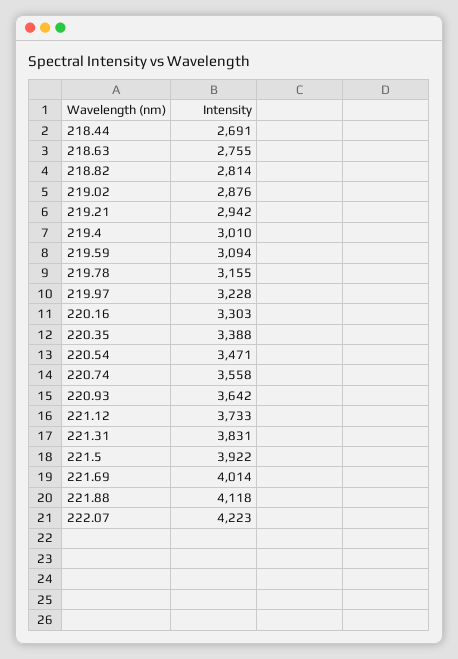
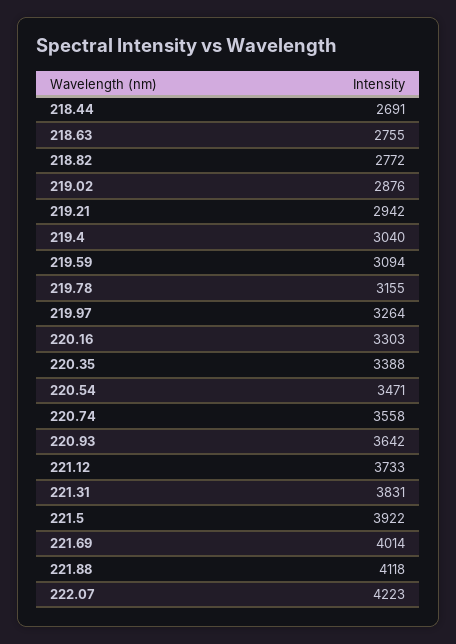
  {
    "218.44": 2691,
    "218.63": 2755,
-   "218.82": 2814,
+   "218.82": 2772,
    "219.02": 2876,
    "219.21": 2942,
-   "219.4": 3010,
+   "219.4": 3040,
    "219.59": 3094,
    "219.78": 3155,
-   "219.97": 3228,
+   "219.97": 3264,
    "220.16": 3303,
    "220.35": 3388,
    "220.54": 3471,
    "220.74": 3558,
    "220.93": 3642,
    "221.12": 3733,
    "221.31": 3831,
    "221.5": 3922,
    "221.69": 4014,
    "221.88": 4118,
    "222.07": 4223
  }

